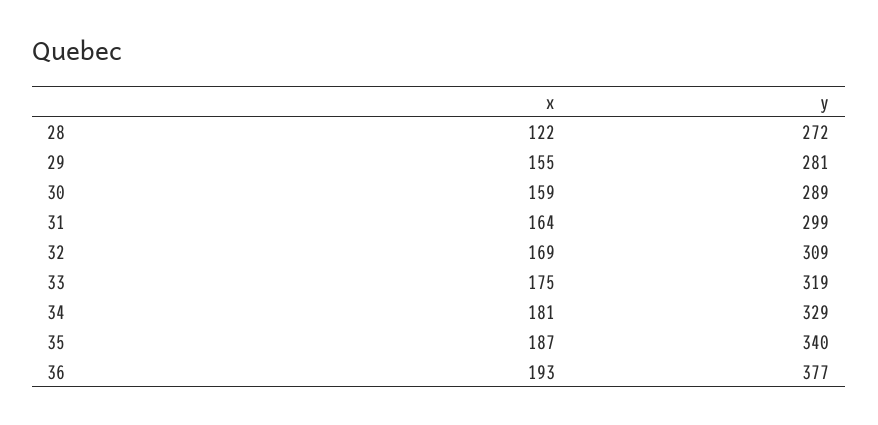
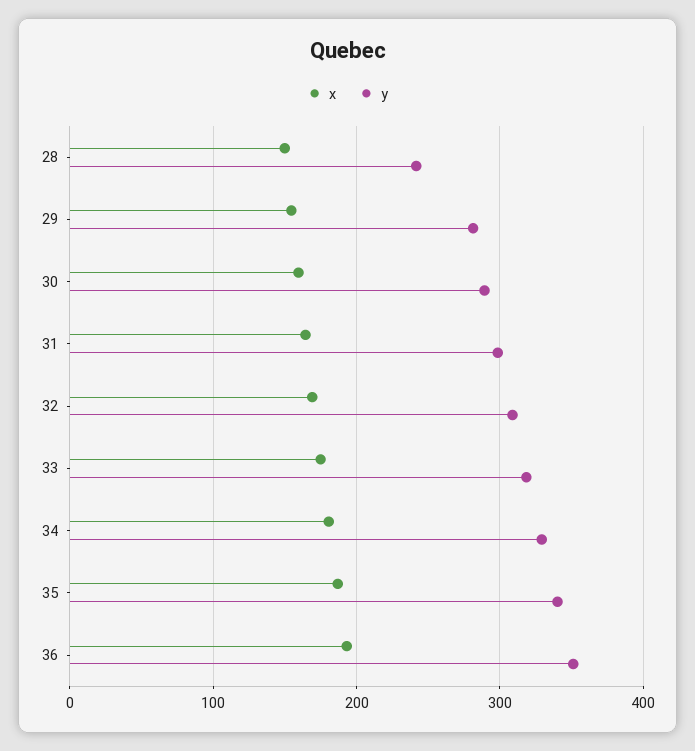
  {
    "x": {
-     "28": 122,
+     "28": 150,
      "29": 155,
      "30": 159,
      "31": 164,
      "32": 169,
      "33": 175,
      "34": 181,
      "35": 187,
      "36": 193
    },
    "y": {
-     "28": 272,
+     "28": 240,
      "29": 281,
      "30": 289,
      "31": 299,
      "32": 309,
      "33": 319,
      "34": 329,
      "35": 340,
-     "36": 377
+     "36": 350
    }
  }

